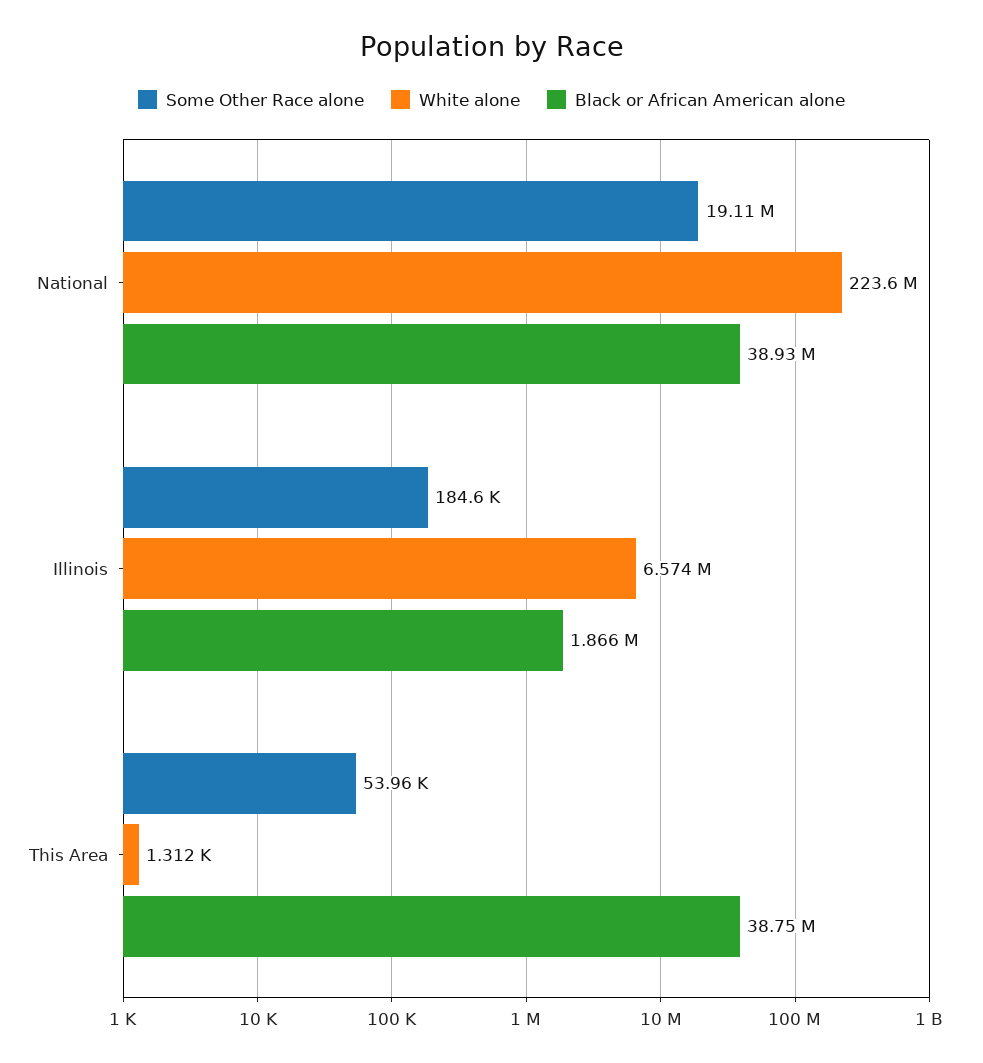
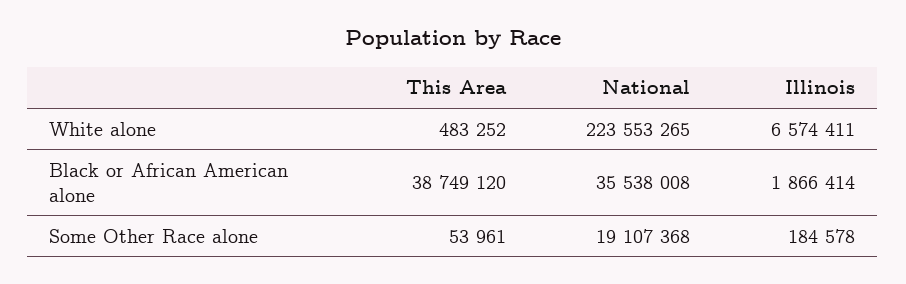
  {
    "Some Other Race alone": {
      "National": 19107368,
      "Illinois": 184578,
      "This Area": 53961
    },
    "White alone": {
      "National": 223553265,
      "Illinois": 6574411,
-     "This Area": 1312
+     "This Area": 483252
    },
    "Black or African American alone": {
-     "National": 38930000,
+     "National": 35538008,
      "Illinois": 1866414,
      "This Area": 38749120
    }
  }

